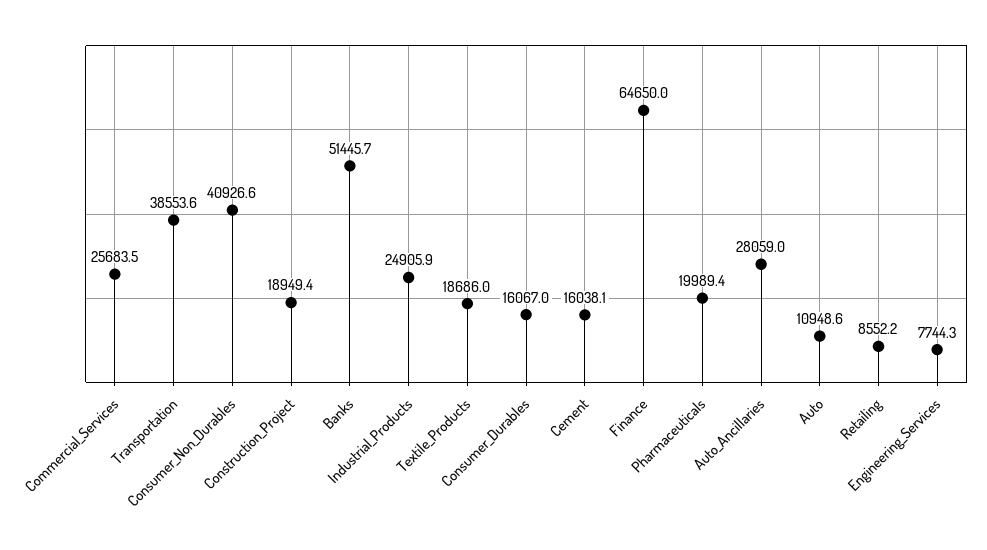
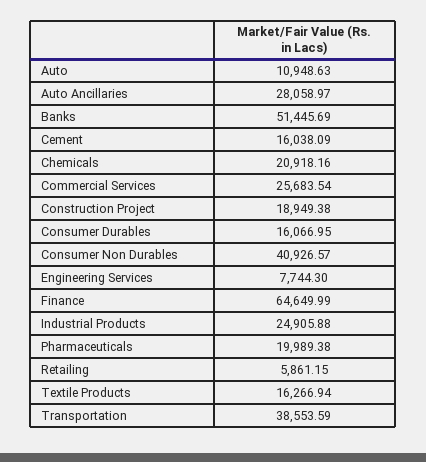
  {
    "Commercial_Services": 25683.54,
    "Transportation": 38553.59,
    "Consumer_Non_Durables": 40926.57,
    "Construction_Project": 18949.38,
    "Banks": 51445.69,
    "Industrial_Products": 24905.88,
-   "Textile_Products": 18686,
+   "Textile_Products": 16266.94,
    "Consumer_Durables": 16066.95,
    "Cement": 16038.09,
    "Finance": 64649.99,
    "Pharmaceuticals": 19989.38,
    "Auto_Ancillaries": 28058.97,
    "Auto": 10948.63,
-   "Retailing": 8552.2,
+   "Retailing": 5861.15,
-   "Engineering_Services": 7744.3
+   "Engineering_Services": 7744.3,
+   "Chemicals": 20918.16
  }

